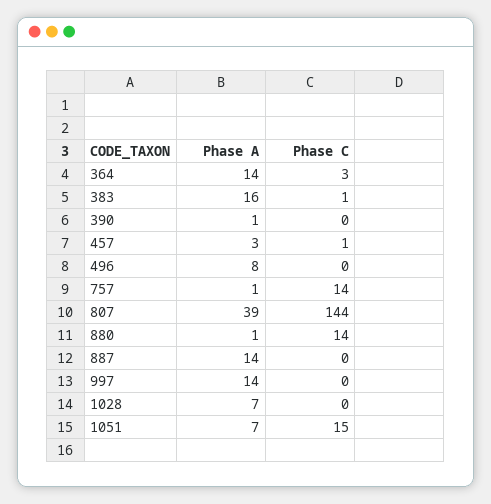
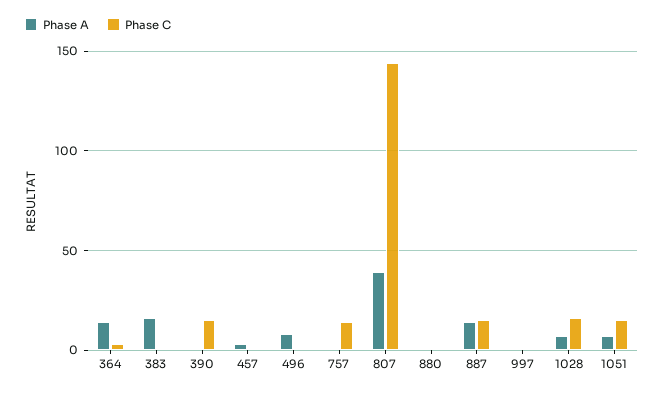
  {
    "Phase A": {
      "364": 14,
      "383": 16,
      "390": 1,
      "457": 3,
      "496": 8,
      "757": 1,
      "807": 39,
      "880": 1,
      "887": 14,
-     "997": 14,
+     "997": 0,
      "1028": 7,
      "1051": 7
    },
    "Phase C": {
      "364": 3,
      "383": 1,
-     "390": 0,
+     "390": 15,
      "457": 1,
      "496": 0,
      "757": 14,
      "807": 144,
-     "880": 14,
+     "880": 0,
-     "887": 0,
+     "887": 15,
      "997": 0,
-     "1028": 0,
+     "1028": 15,
      "1051": 15
    }
  }

